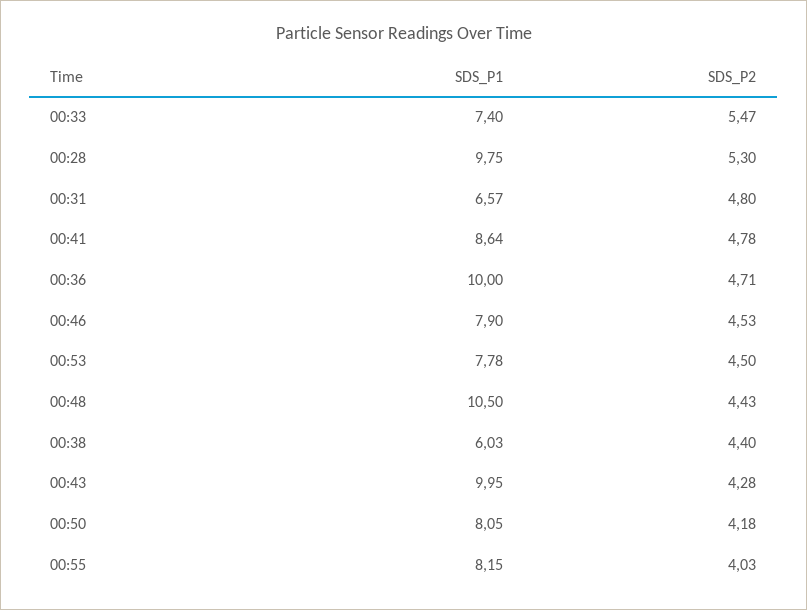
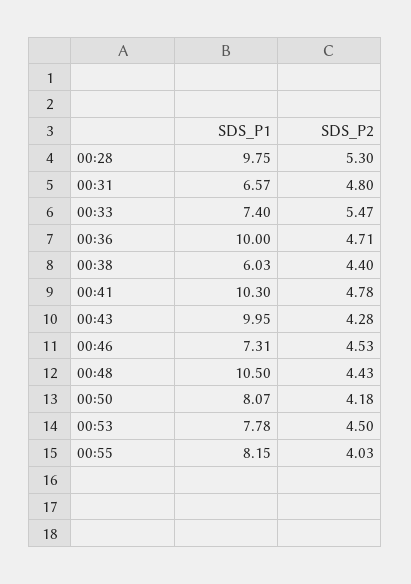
  {
    "SDS_P1": {
      "00:33": 7.4,
      "00:28": 9.75,
      "00:31": 6.57,
-     "00:41": 8.64,
+     "00:41": 10.3,
      "00:36": 10,
-     "00:46": 7.9,
+     "00:46": 7.31,
      "00:53": 7.78,
      "00:48": 10.5,
      "00:38": 6.03,
      "00:43": 9.95,
-     "00:50": 8.05,
+     "00:50": 8.07,
      "00:55": 8.15
    },
    "SDS_P2": {
      "00:33": 5.47,
      "00:28": 5.3,
      "00:31": 4.8,
      "00:41": 4.78,
      "00:36": 4.71,
      "00:46": 4.53,
      "00:53": 4.5,
      "00:48": 4.43,
      "00:38": 4.4,
      "00:43": 4.28,
      "00:50": 4.18,
      "00:55": 4.03
    }
  }

